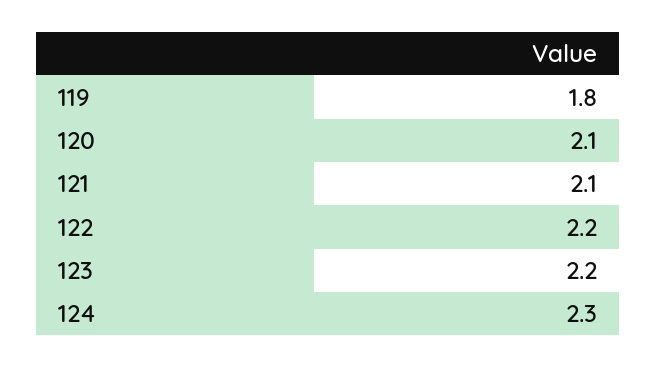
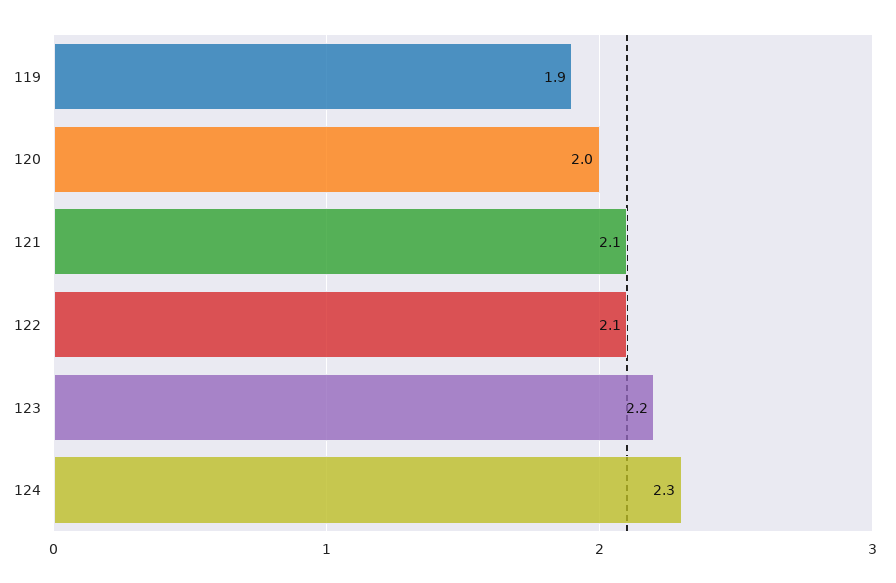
  {
-   "119": 1.8,
+   "119": 1.9,
-   "120": 2.1,
+   "120": 2,
    "121": 2.1,
-   "122": 2.2,
+   "122": 2.1,
    "123": 2.2,
    "124": 2.3
  }

